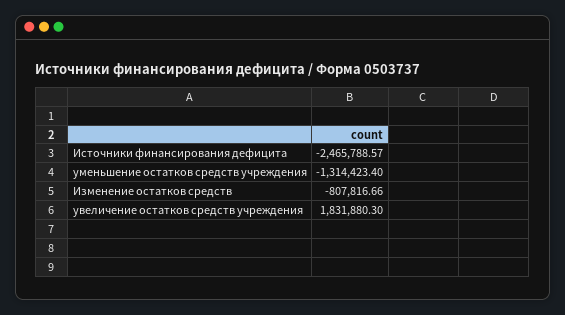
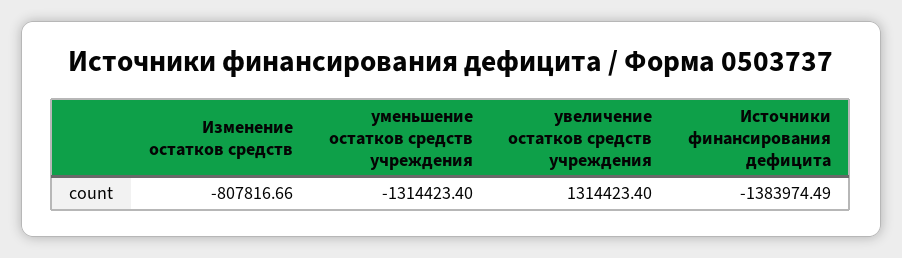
  {
-   "Источники финансирования дефицита": -2465788.57,
+   "Источники финансирования дефицита": -1383974.49,
    "уменьшение остатков средств учреждения": -1314423.4,
    "Изменение остатков средств": -807816.66,
-   "увеличение остатков средств учреждения": 1831880.3
+   "увеличение остатков средств учреждения": 1314423.4
  }

